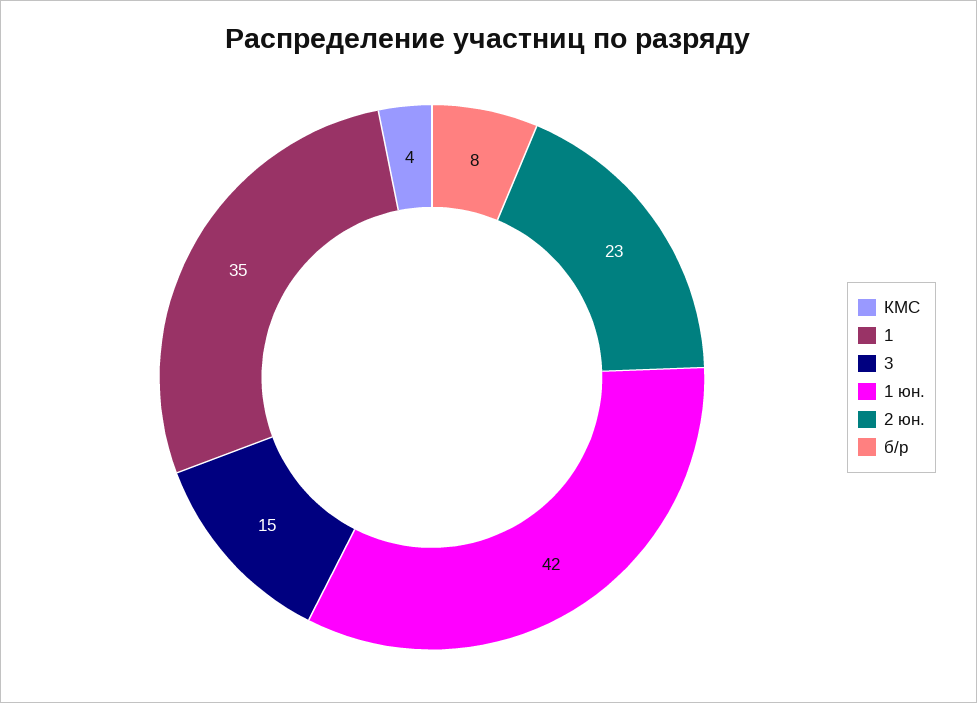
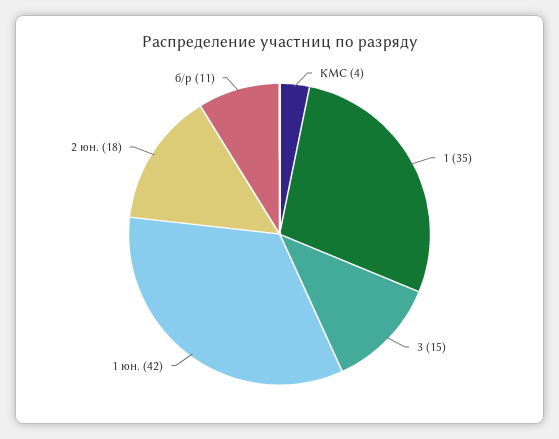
  {
    "КМС": 4,
    "1": 35,
    "3": 15,
    "1 юн.": 42,
-   "2 юн.": 23,
+   "2 юн.": 18,
-   "б/р": 8
+   "б/р": 11
  }

